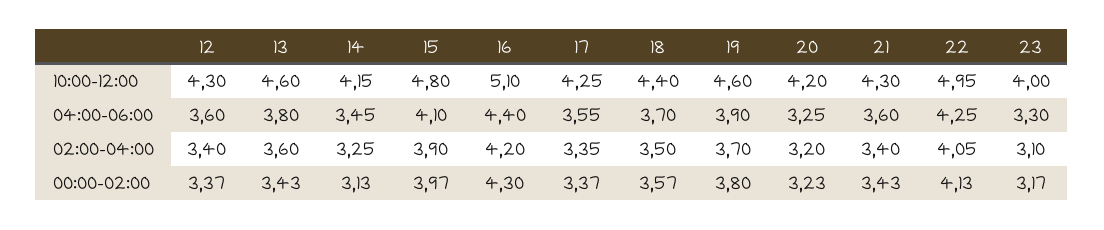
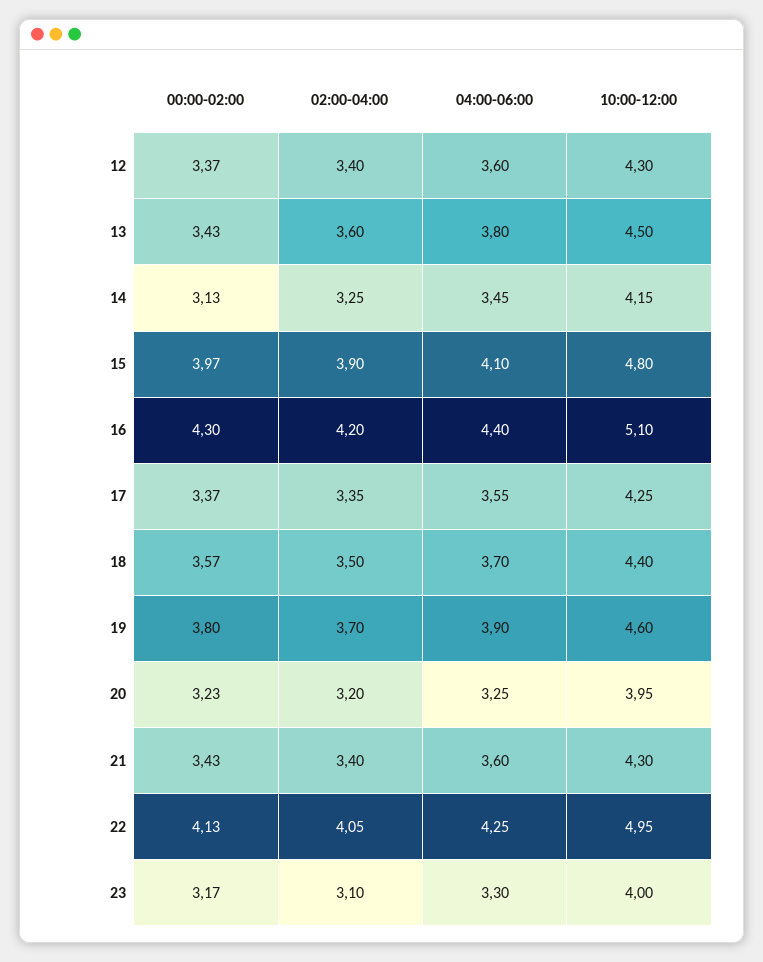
  {
    "12": {
      "10:00-12:00": 4.3,
      "04:00-06:00": 3.6,
      "02:00-04:00": 3.4,
      "00:00-02:00": 3.37
    },
    "13": {
-     "10:00-12:00": 4.6,
+     "10:00-12:00": 4.5,
      "04:00-06:00": 3.8,
      "02:00-04:00": 3.6,
      "00:00-02:00": 3.43
    },
    "14": {
      "10:00-12:00": 4.15,
      "04:00-06:00": 3.45,
      "02:00-04:00": 3.25,
      "00:00-02:00": 3.13
    },
    "15": {
      "10:00-12:00": 4.8,
      "04:00-06:00": 4.1,
      "02:00-04:00": 3.9,
      "00:00-02:00": 3.97
    },
    "16": {
      "10:00-12:00": 5.1,
      "04:00-06:00": 4.4,
      "02:00-04:00": 4.2,
      "00:00-02:00": 4.3
    },
    "17": {
      "10:00-12:00": 4.25,
      "04:00-06:00": 3.55,
      "02:00-04:00": 3.35,
      "00:00-02:00": 3.37
    },
    "18": {
      "10:00-12:00": 4.4,
      "04:00-06:00": 3.7,
      "02:00-04:00": 3.5,
      "00:00-02:00": 3.57
    },
    "19": {
      "10:00-12:00": 4.6,
      "04:00-06:00": 3.9,
      "02:00-04:00": 3.7,
      "00:00-02:00": 3.8
    },
    "20": {
-     "10:00-12:00": 4.2,
+     "10:00-12:00": 3.95,
      "04:00-06:00": 3.25,
      "02:00-04:00": 3.2,
      "00:00-02:00": 3.23
    },
    "21": {
      "10:00-12:00": 4.3,
      "04:00-06:00": 3.6,
      "02:00-04:00": 3.4,
      "00:00-02:00": 3.43
    },
    "22": {
      "10:00-12:00": 4.95,
      "04:00-06:00": 4.25,
      "02:00-04:00": 4.05,
      "00:00-02:00": 4.13
    },
    "23": {
      "10:00-12:00": 4,
      "04:00-06:00": 3.3,
      "02:00-04:00": 3.1,
      "00:00-02:00": 3.17
    }
  }

